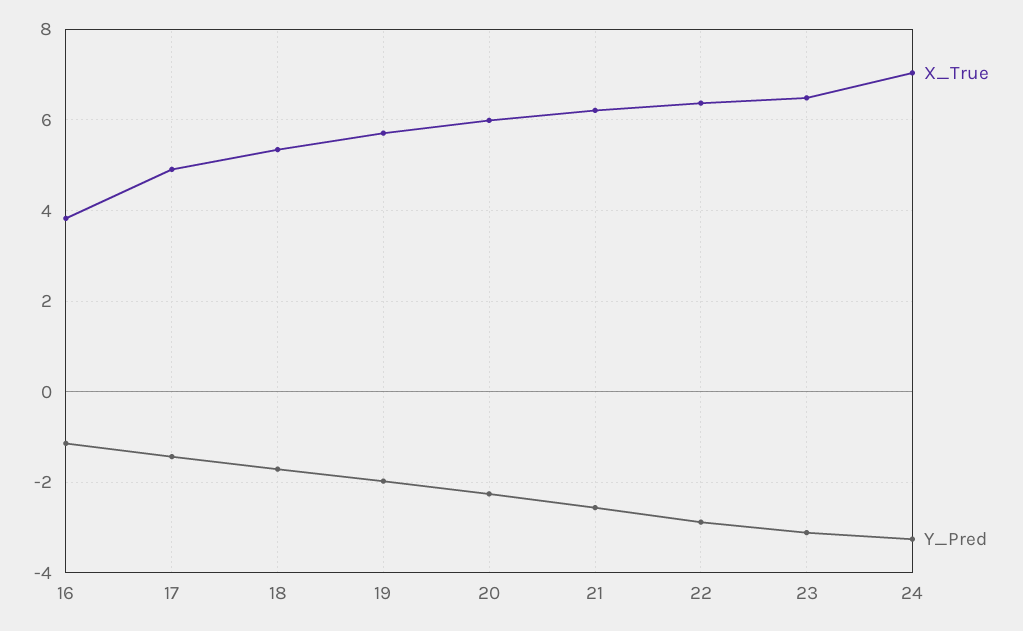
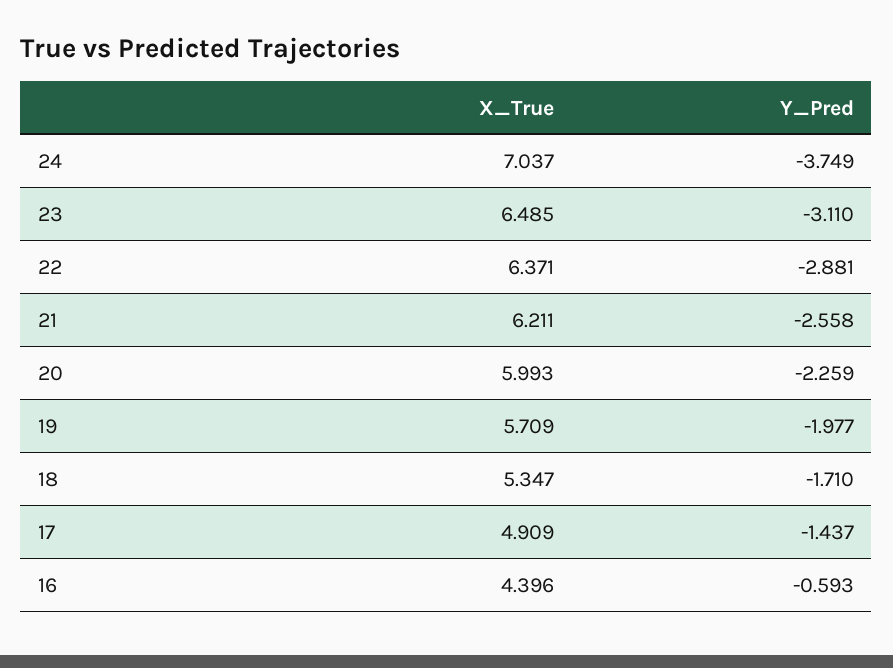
  {
    "X_True": {
-     "16": 3.8,
+     "16": 4.396,
      "17": 4.909,
      "18": 5.347,
      "19": 5.709,
      "20": 5.993,
      "21": 6.211,
      "22": 6.371,
      "23": 6.485,
      "24": 7.037
    },
    "Y_Pred": {
-     "16": -1.2,
+     "16": -0.593,
      "17": -1.437,
      "18": -1.71,
      "19": -1.977,
      "20": -2.259,
      "21": -2.558,
      "22": -2.881,
      "23": -3.11,
-     "24": -3.2
+     "24": -3.749
    }
  }

